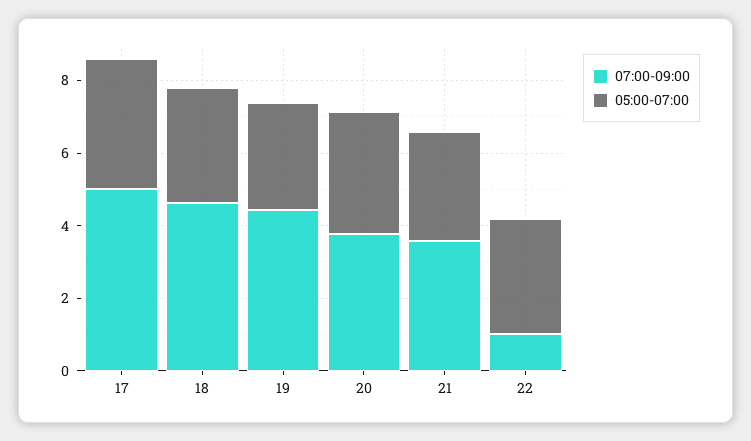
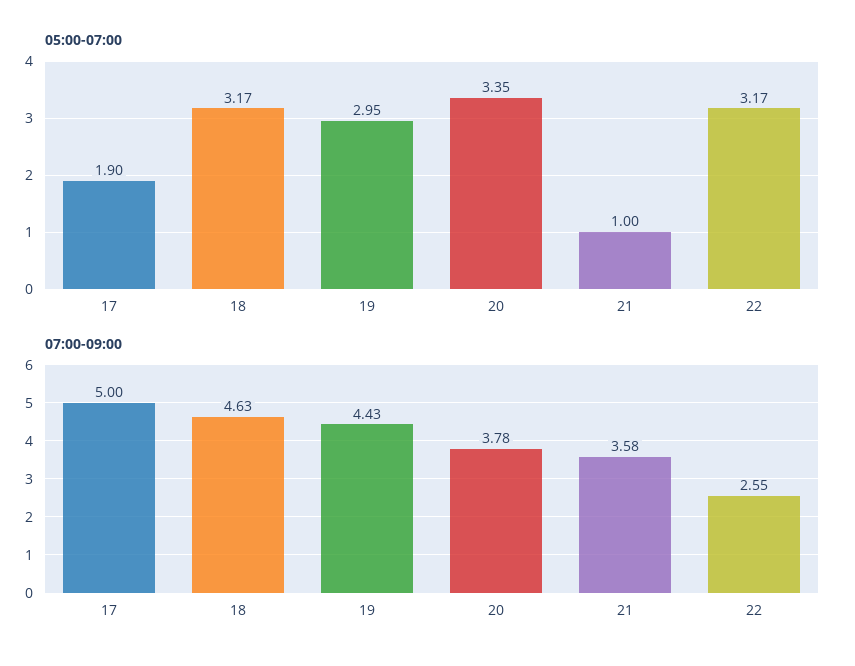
  {
    "07:00-09:00": {
      "17": 5,
      "18": 4.63,
      "19": 4.43,
      "20": 3.78,
      "21": 3.58,
-     "22": 1
+     "22": 2.55
    },
    "05:00-07:00": {
-     "17": 3.5,
+     "17": 1.9,
      "18": 3.17,
      "19": 2.95,
      "20": 3.35,
-     "21": 3,
+     "21": 1,
      "22": 3.17
    }
  }

